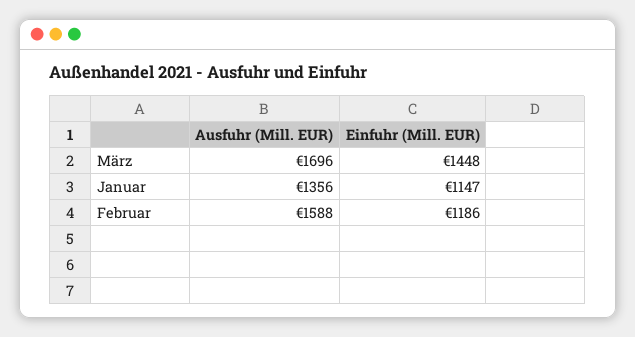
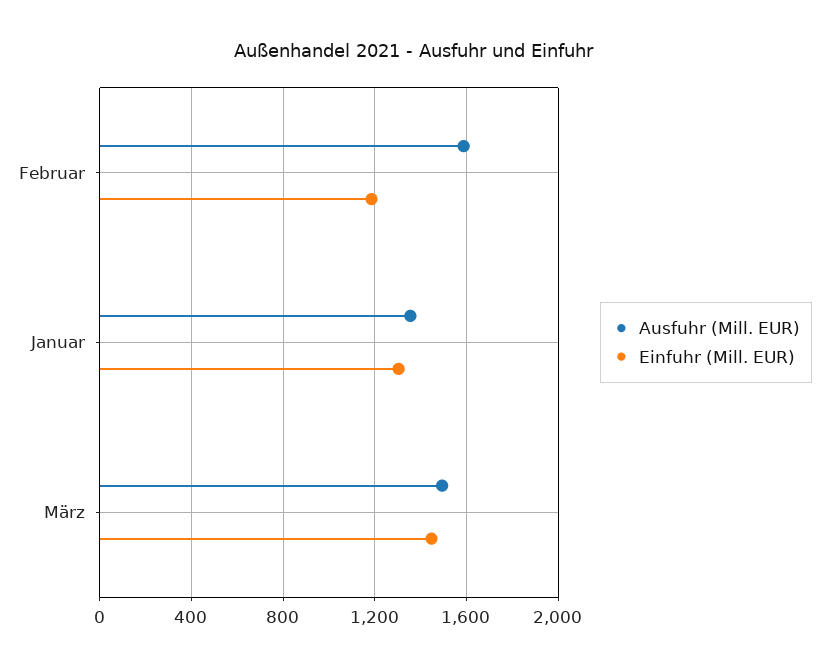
  {
    "Ausfuhr (Mill. EUR)": {
-     "März": 1696,
+     "März": 1500,
      "Januar": 1356,
      "Februar": 1588
    },
    "Einfuhr (Mill. EUR)": {
      "März": 1448,
-     "Januar": 1147,
+     "Januar": 1300,
      "Februar": 1186
    }
  }

